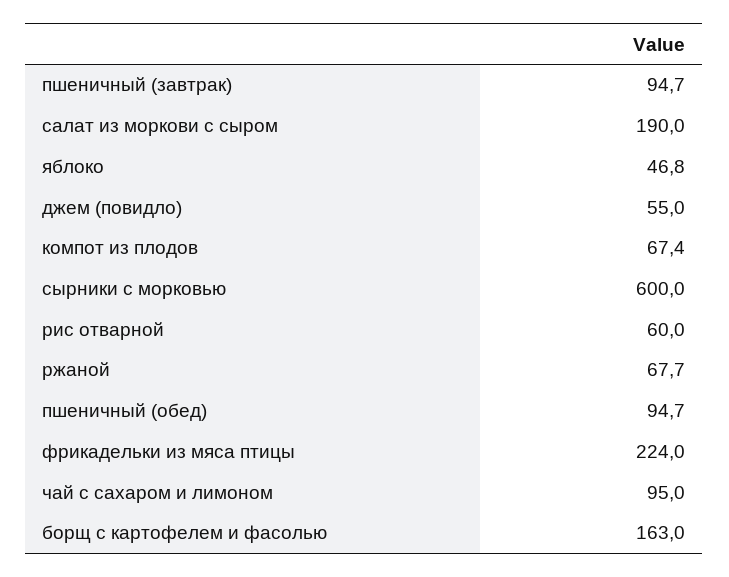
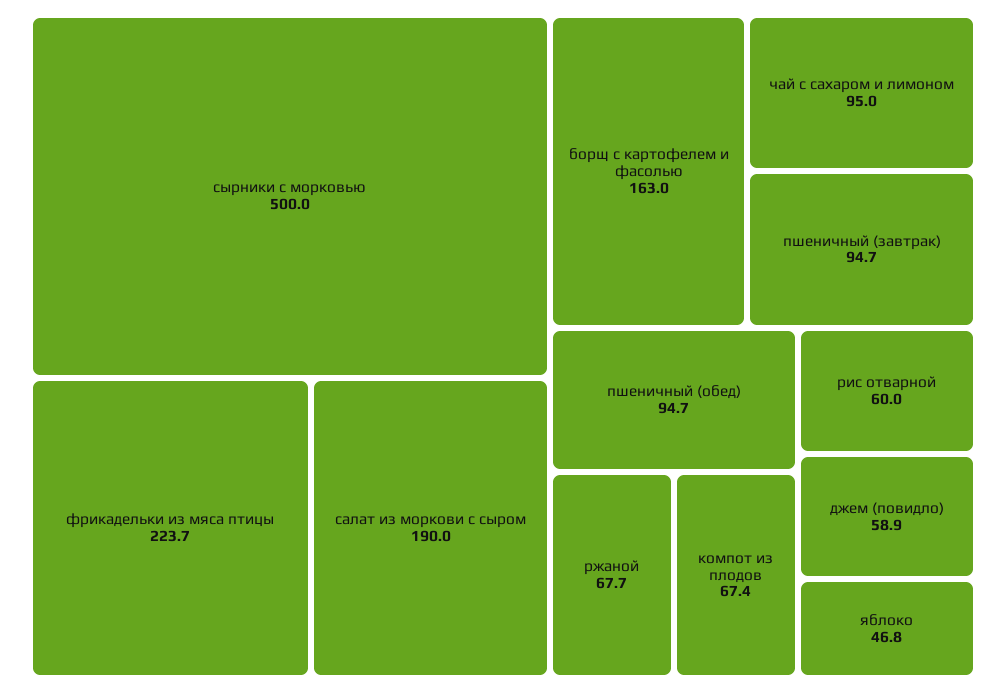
  {
    "пшеничный (завтрак)": 94.7,
    "салат из моркови с сыром": 190,
    "яблоко": 46.8,
-   "джем (повидло)": 55,
+   "джем (повидло)": 58.9,
    "компот из плодов": 67.4,
-   "сырники с морковью": 600,
+   "сырники с морковью": 500,
    "рис отварной": 60,
    "ржаной": 67.7,
    "пшеничный (обед)": 94.7,
-   "фрикадельки из мяса птицы": 224,
+   "фрикадельки из мяса птицы": 223.7,
    "чай с сахаром и лимоном": 95,
    "борщ с картофелем и фасолью": 163
  }

